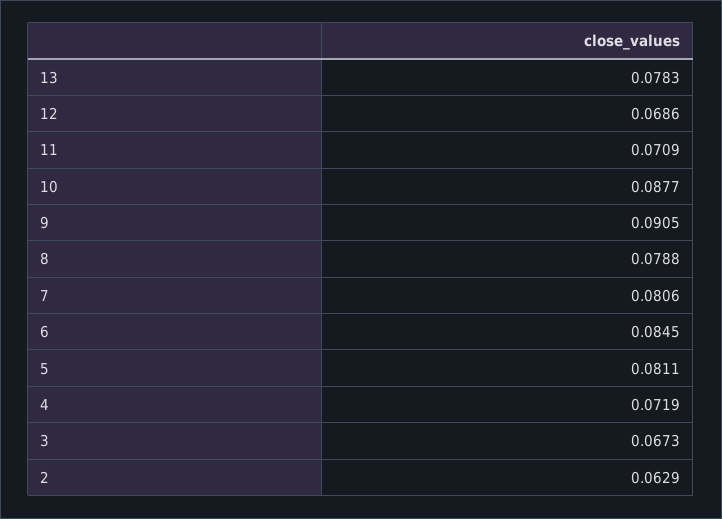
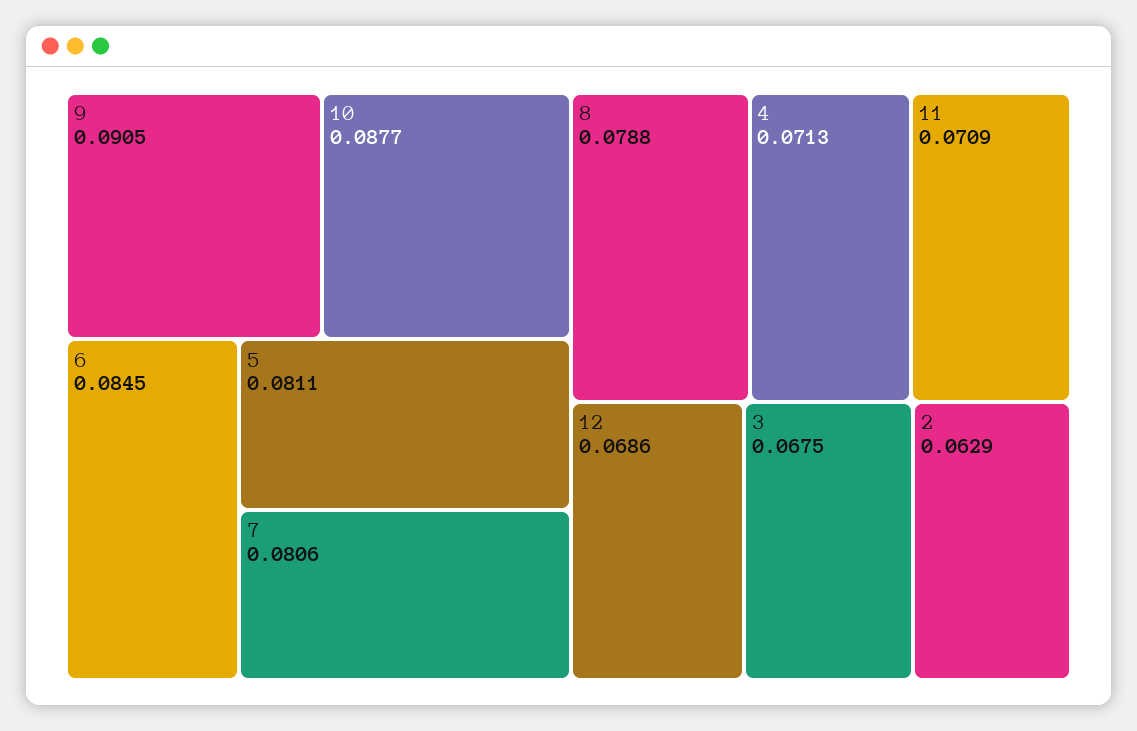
  {
-   "13": 0.0783,
    "12": 0.0686,
    "11": 0.0709,
    "10": 0.0877,
    "9": 0.0905,
    "8": 0.0788,
    "7": 0.0806,
    "6": 0.0845,
    "5": 0.0811,
-   "4": 0.0719,
+   "4": 0.0713,
-   "3": 0.0673,
+   "3": 0.0675,
    "2": 0.0629
  }

